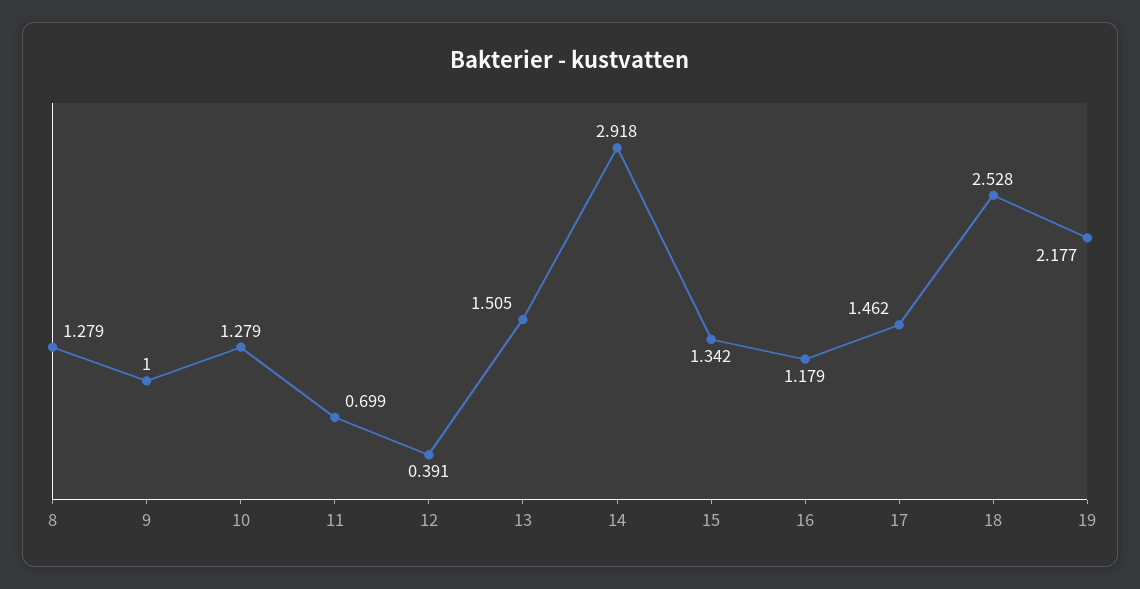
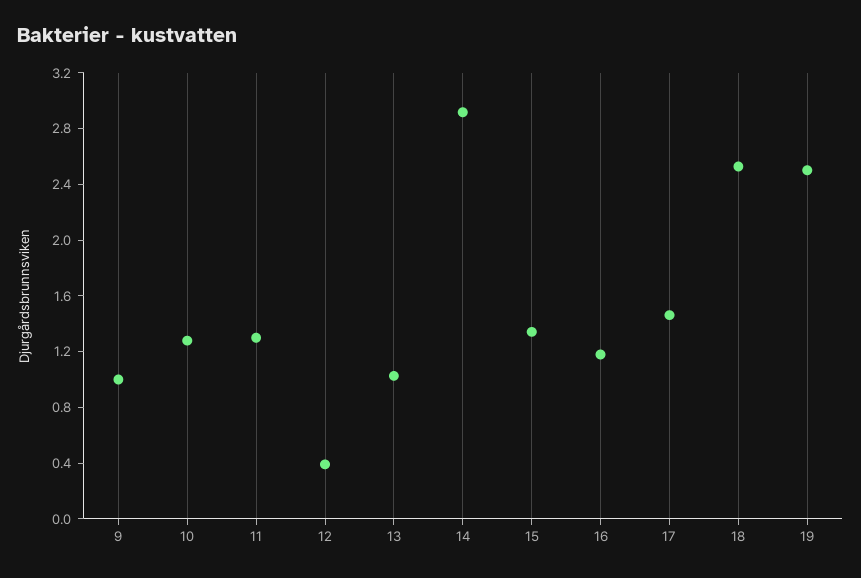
  {
-   "8": 1.279,
    "9": 1,
    "10": 1.279,
-   "11": 0.699,
+   "11": 1.3,
    "12": 0.391,
-   "13": 1.505,
+   "13": 1,
    "14": 2.918,
    "15": 1.342,
    "16": 1.179,
    "17": 1.462,
    "18": 2.528,
-   "19": 2.177
+   "19": 2.5
  }

